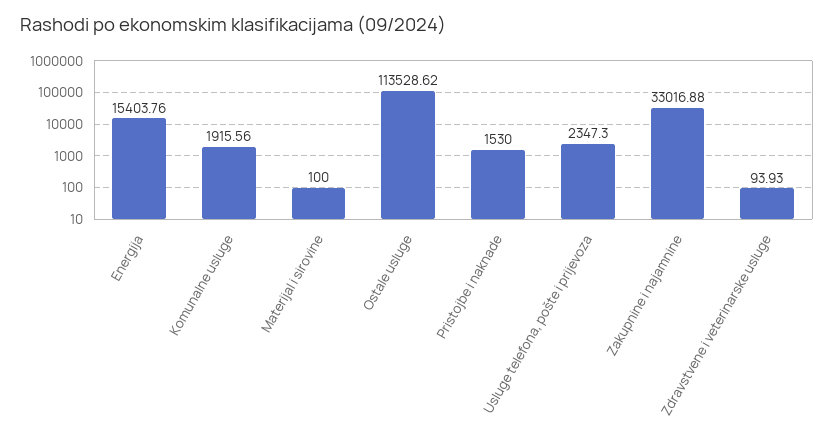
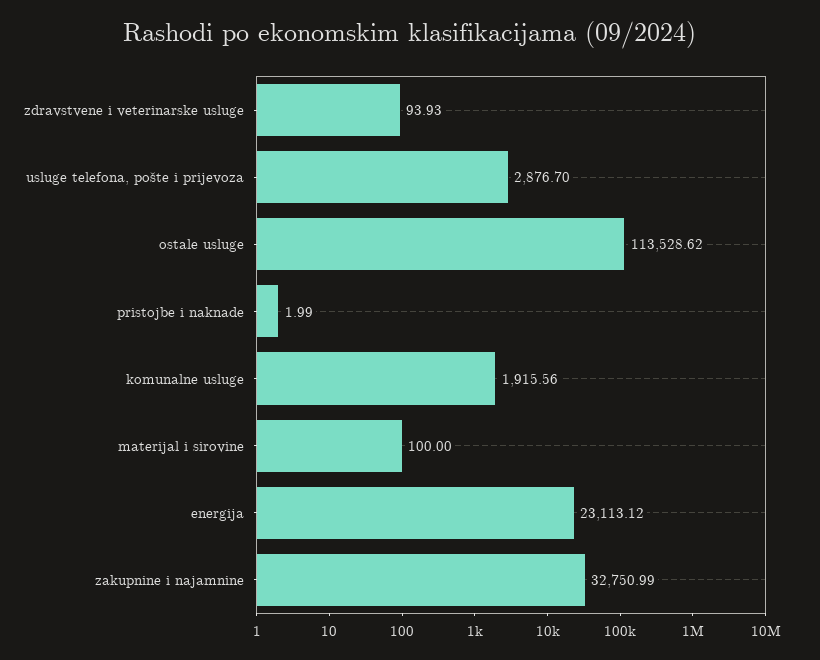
  {
-   "Energija": 15403.76,
+   "Energija": 23113.12,
    "Komunalne usluge": 1915.56,
    "Materijal i sirovine": 100,
    "Ostale usluge": 113528.62,
-   "Pristojbe i naknade": 1530,
+   "Pristojbe i naknade": 1.99,
-   "Usluge telefona, pošte i prijevoza": 2347.3,
+   "Usluge telefona, pošte i prijevoza": 2876.7,
-   "Zakupnine i najamnine": 33016.88,
+   "Zakupnine i najamnine": 32750.99,
    "Zdravstvene i veterinarske usluge": 93.93
  }

